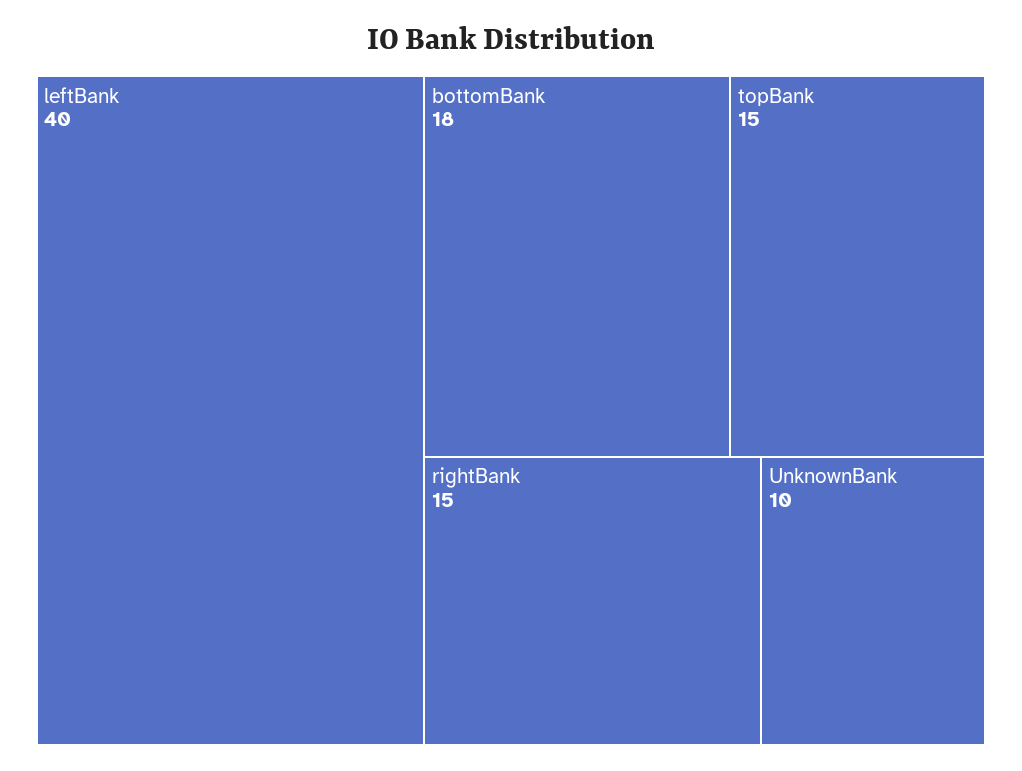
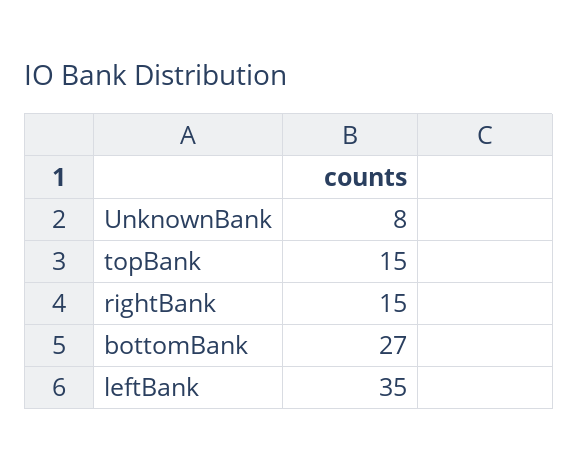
  {
-   "leftBank": 40,
+   "leftBank": 35,
-   "bottomBank": 18,
+   "bottomBank": 27,
    "topBank": 15,
    "rightBank": 15,
-   "UnknownBank": 10
+   "UnknownBank": 8
  }

